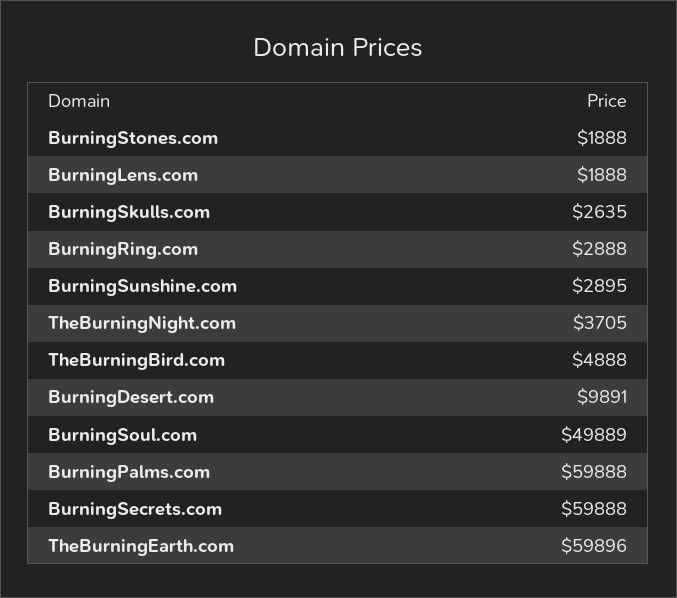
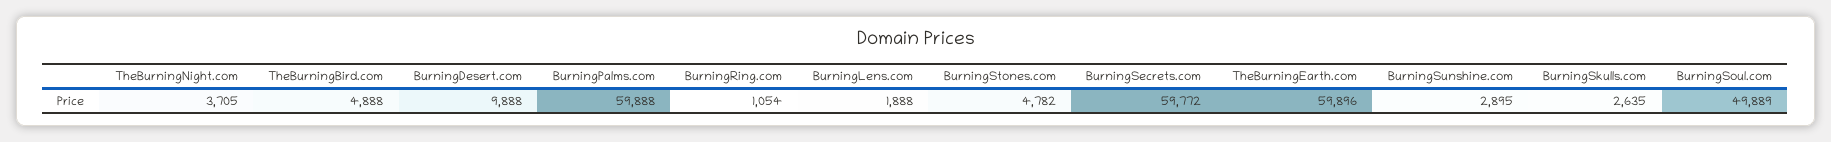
  {
-   "BurningStones.com": 1888,
+   "BurningStones.com": 4782,
    "BurningLens.com": 1888,
    "BurningSkulls.com": 2635,
-   "BurningRing.com": 2888,
+   "BurningRing.com": 1054,
    "BurningSunshine.com": 2895,
    "TheBurningNight.com": 3705,
    "TheBurningBird.com": 4888,
-   "BurningDesert.com": 9891,
+   "BurningDesert.com": 9888,
    "BurningSoul.com": 49889,
    "BurningPalms.com": 59888,
-   "BurningSecrets.com": 59888,
+   "BurningSecrets.com": 59772,
    "TheBurningEarth.com": 59896
  }

